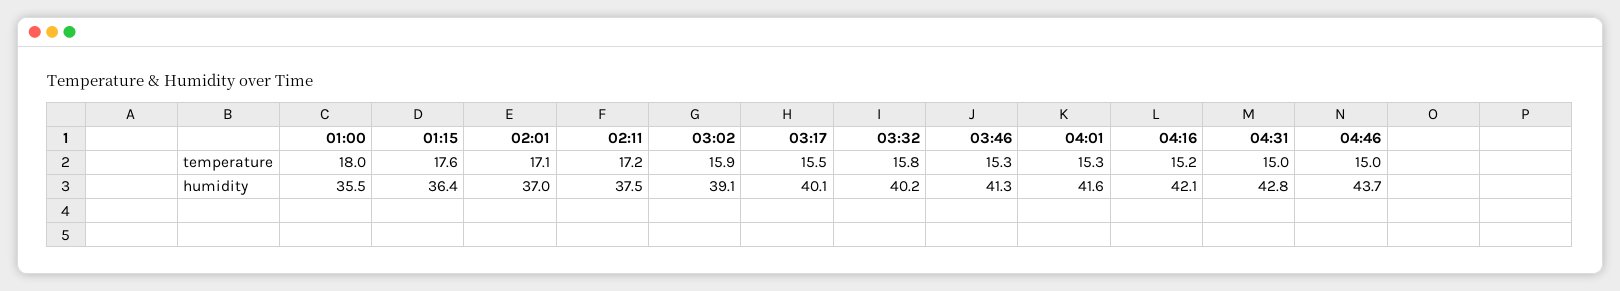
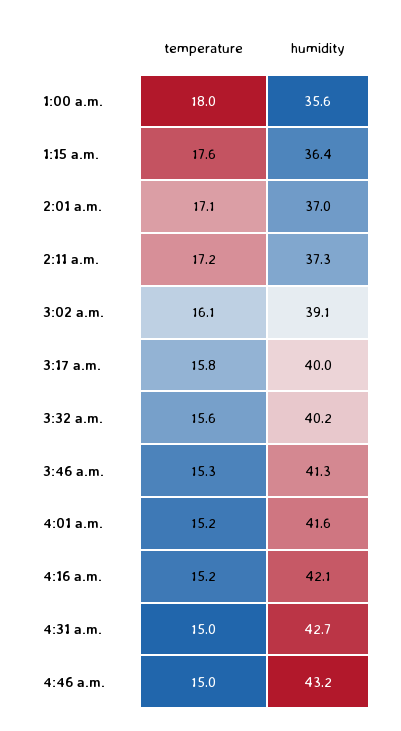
  {
    "01:00": {
      "temperature": 18,
-     "humidity": 35.5
+     "humidity": 35.6
    },
    "01:15": {
      "temperature": 17.6,
      "humidity": 36.4
    },
    "02:01": {
      "temperature": 17.1,
      "humidity": 37
    },
    "02:11": {
      "temperature": 17.2,
-     "humidity": 37.5
+     "humidity": 37.3
    },
    "03:02": {
-     "temperature": 15.9,
+     "temperature": 16.1,
      "humidity": 39.1
    },
    "03:17": {
-     "temperature": 15.5,
+     "temperature": 15.8,
-     "humidity": 40.1
+     "humidity": 40
    },
    "03:32": {
-     "temperature": 15.8,
+     "temperature": 15.6,
      "humidity": 40.2
    },
    "03:46": {
      "temperature": 15.3,
      "humidity": 41.3
    },
    "04:01": {
-     "temperature": 15.3,
+     "temperature": 15.2,
      "humidity": 41.6
    },
    "04:16": {
      "temperature": 15.2,
      "humidity": 42.1
    },
    "04:31": {
      "temperature": 15,
-     "humidity": 42.8
+     "humidity": 42.7
    },
    "04:46": {
      "temperature": 15,
-     "humidity": 43.7
+     "humidity": 43.2
    }
  }

